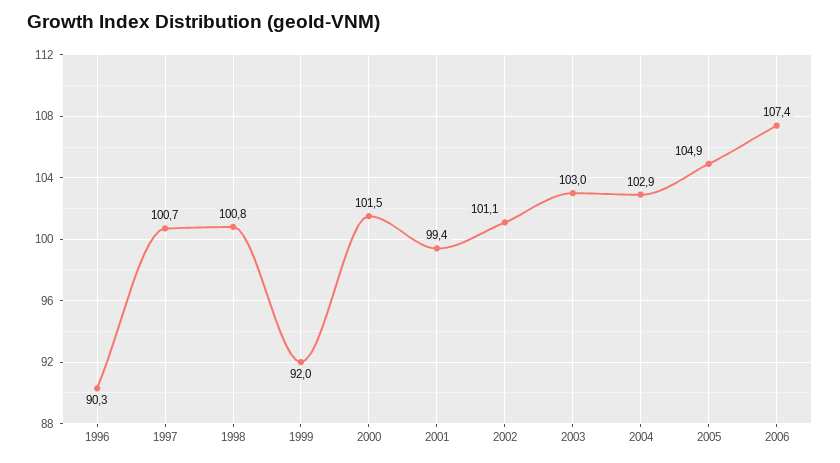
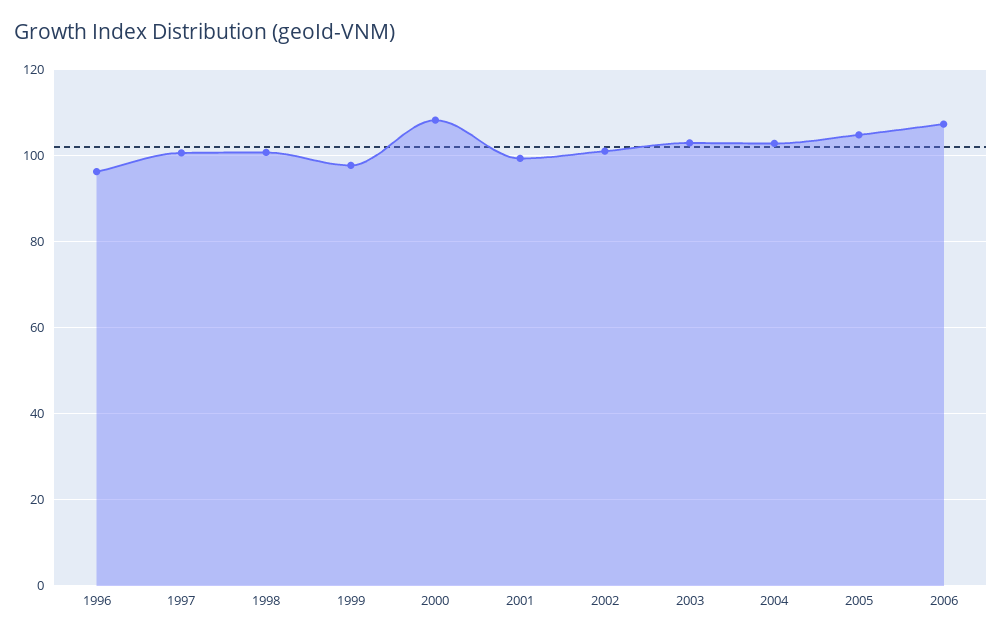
  {
-   "1996": 90.3,
+   "1996": 96,
    "1997": 100.7,
    "1998": 100.8,
-   "1999": 92,
+   "1999": 98,
-   "2000": 101.5,
+   "2000": 108,
    "2001": 99.4,
    "2002": 101.1,
    "2003": 103,
    "2004": 102.9,
    "2005": 104.9,
    "2006": 107.4
  }

